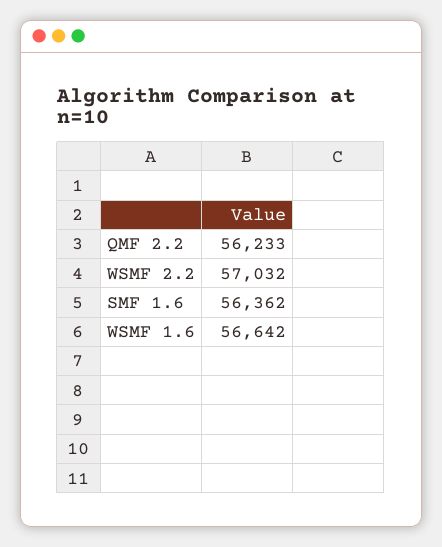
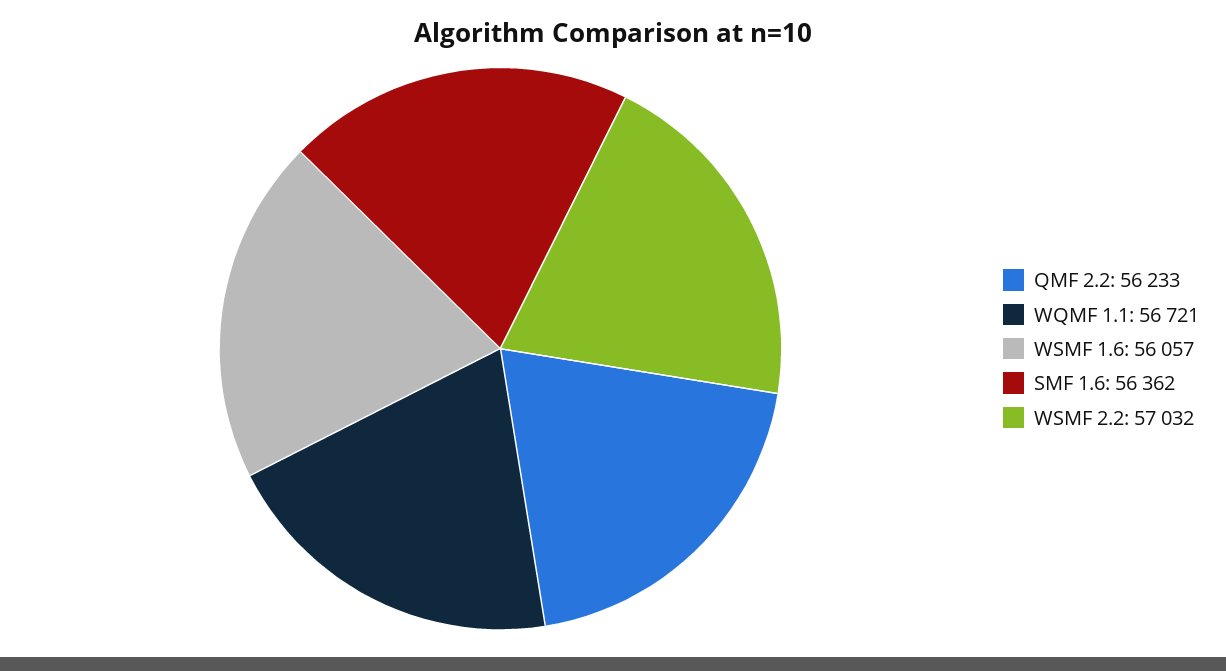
  {
    "QMF 2.2": 56233,
    "WSMF 2.2": 57032,
    "SMF 1.6": 56362,
-   "WSMF 1.6": 56642
+   "WSMF 1.6": 56057,
+   "WQMF 1.1": 56721
  }

